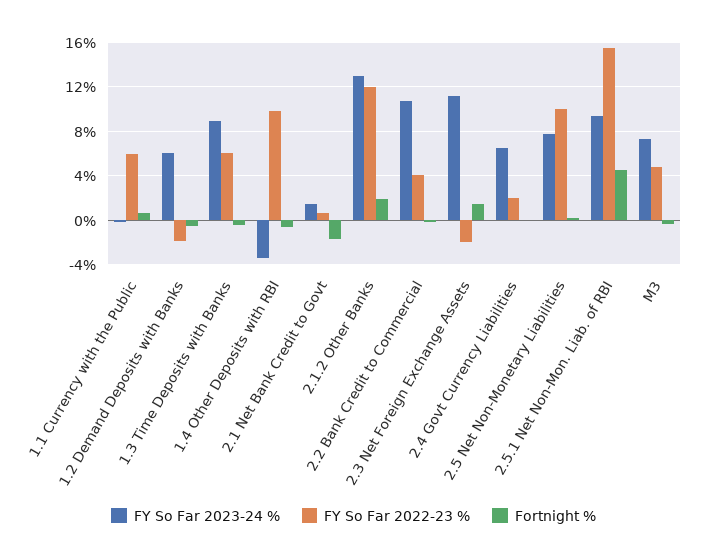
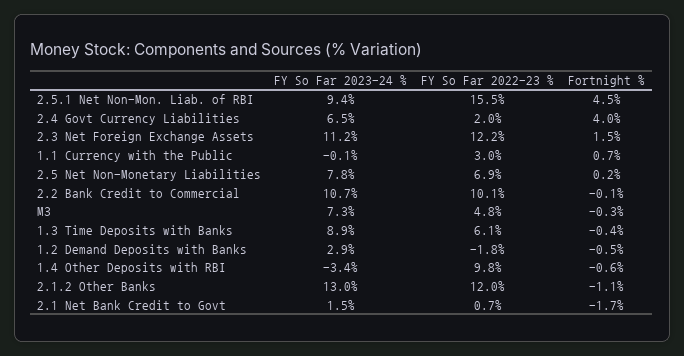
  {
    "FY So Far 2023-24 %": {
      "1.1 Currency with the Public": -0.1,
-     "1.2 Demand Deposits with Banks": 6,
+     "1.2 Demand Deposits with Banks": 2.9,
      "1.3 Time Deposits with Banks": 8.9,
      "1.4 Other Deposits with RBI": -3.4,
      "2.1 Net Bank Credit to Govt": 1.5,
      "2.1.2 Other Banks": 13,
      "2.2 Bank Credit to Commercial": 10.7,
      "2.3 Net Foreign Exchange Assets": 11.2,
      "2.4 Govt Currency Liabilities": 6.5,
      "2.5 Net Non-Monetary Liabilities": 7.8,
      "2.5.1 Net Non-Mon. Liab. of RBI": 9.4,
      "M3": 7.3
    },
    "FY So Far 2022-23 %": {
-     "1.1 Currency with the Public": 6,
+     "1.1 Currency with the Public": 3,
      "1.2 Demand Deposits with Banks": -1.8,
      "1.3 Time Deposits with Banks": 6.1,
      "1.4 Other Deposits with RBI": 9.8,
      "2.1 Net Bank Credit to Govt": 0.7,
      "2.1.2 Other Banks": 12,
-     "2.2 Bank Credit to Commercial": 4,
+     "2.2 Bank Credit to Commercial": 10.1,
-     "2.3 Net Foreign Exchange Assets": -2,
+     "2.3 Net Foreign Exchange Assets": 12.2,
      "2.4 Govt Currency Liabilities": 2,
-     "2.5 Net Non-Monetary Liabilities": 10,
+     "2.5 Net Non-Monetary Liabilities": 6.9,
      "2.5.1 Net Non-Mon. Liab. of RBI": 15.5,
      "M3": 4.8
    },
    "Fortnight %": {
      "1.1 Currency with the Public": 0.7,
      "1.2 Demand Deposits with Banks": -0.5,
      "1.3 Time Deposits with Banks": -0.4,
      "1.4 Other Deposits with RBI": -0.6,
      "2.1 Net Bank Credit to Govt": -1.7,
-     "2.1.2 Other Banks": 2,
+     "2.1.2 Other Banks": -1.1,
      "2.2 Bank Credit to Commercial": -0.1,
      "2.3 Net Foreign Exchange Assets": 1.5,
-     "2.4 Govt Currency Liabilities": 0,
+     "2.4 Govt Currency Liabilities": 4,
      "2.5 Net Non-Monetary Liabilities": 0.2,
      "2.5.1 Net Non-Mon. Liab. of RBI": 4.5,
      "M3": -0.3
    }
  }

